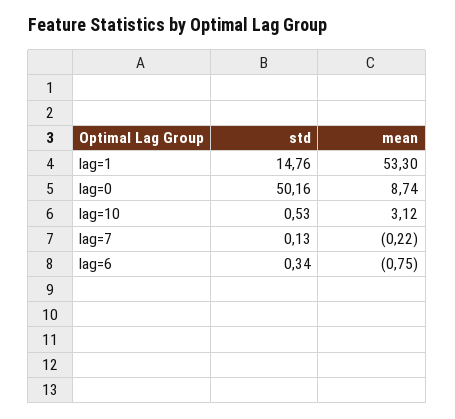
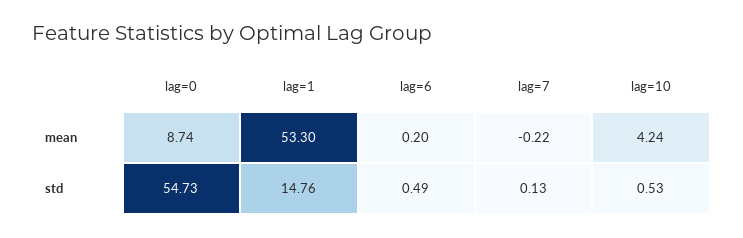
  {
    "std": {
      "lag=1": 14.76,
-     "lag=0": 50.16,
+     "lag=0": 54.73,
      "lag=10": 0.53,
      "lag=7": 0.13,
-     "lag=6": 0.34
+     "lag=6": 0.49
    },
    "mean": {
      "lag=1": 53.3,
      "lag=0": 8.74,
-     "lag=10": 3.12,
+     "lag=10": 4.24,
      "lag=7": -0.22,
-     "lag=6": -0.75
+     "lag=6": 0.2
    }
  }

